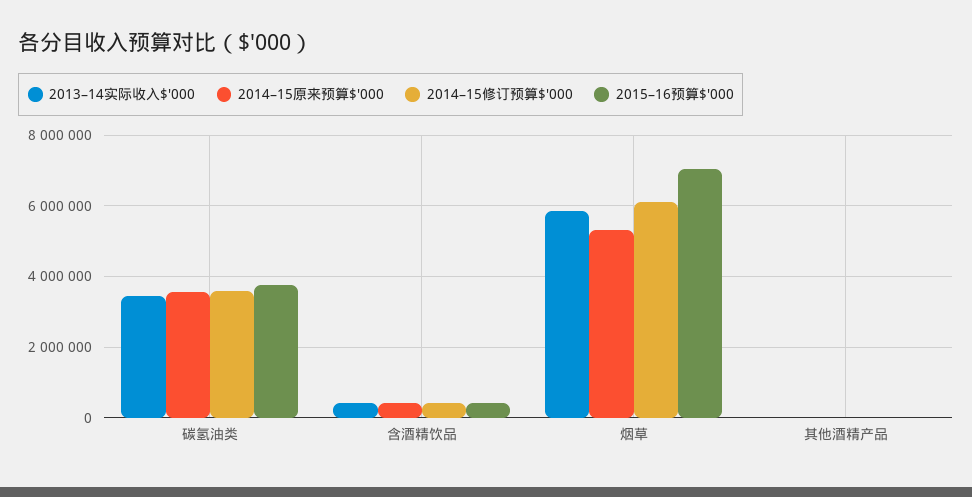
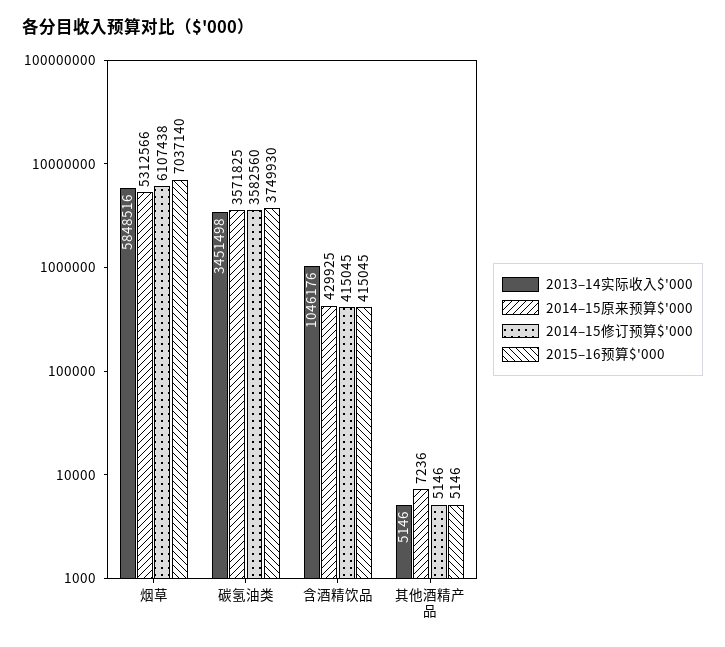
  {
    "2013–14实际收入$'000": {
      "碳氢油类": 3451498,
-     "含酒精饮品": 400000,
+     "含酒精饮品": 1046176,
      "烟草": 5848516,
      "其他酒精产品": 5146
    },
    "2014–15原来预算$'000": {
      "碳氢油类": 3571825,
      "含酒精饮品": 429925,
      "烟草": 5312566,
      "其他酒精产品": 7236
    },
    "2014–15修订预算$'000": {
      "碳氢油类": 3582560,
      "含酒精饮品": 415045,
      "烟草": 6107438,
      "其他酒精产品": 5146
    },
    "2015–16预算$'000": {
      "碳氢油类": 3749930,
      "含酒精饮品": 415045,
      "烟草": 7037140,
      "其他酒精产品": 5146
    }
  }

